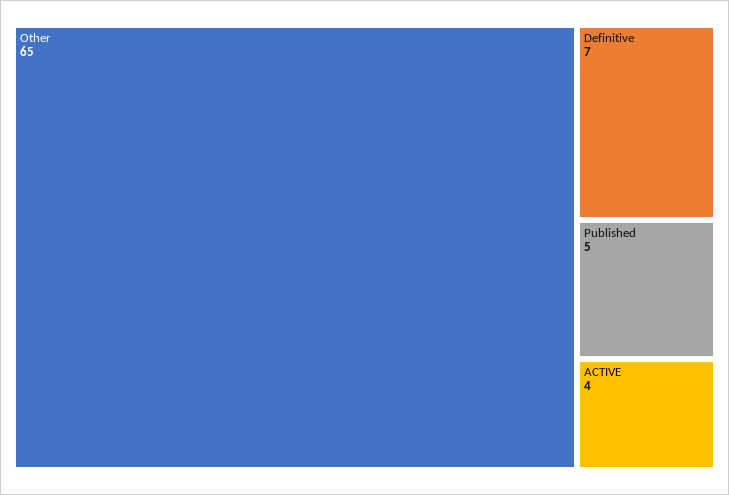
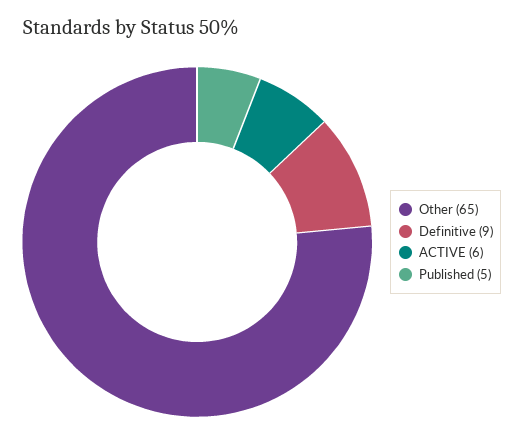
  {
    "Other": 65,
-   "Definitive": 7,
+   "Definitive": 9,
    "Published": 5,
-   "ACTIVE": 4
+   "ACTIVE": 6
  }

